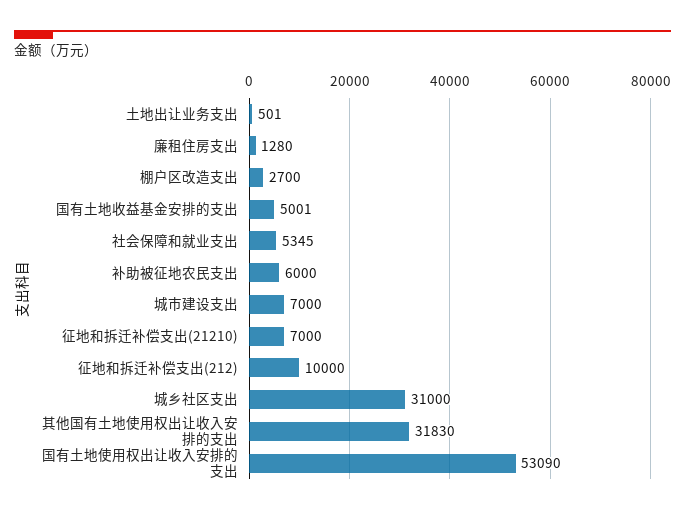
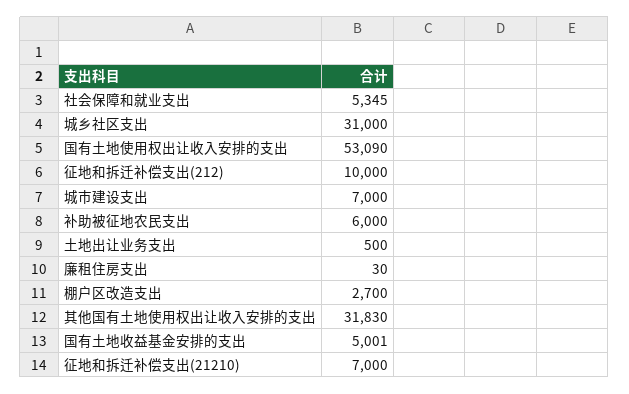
  {
-   "土地出让业务支出": 501,
+   "土地出让业务支出": 500,
-   "廉租住房支出": 1280,
+   "廉租住房支出": 30,
    "棚户区改造支出": 2700,
    "国有土地收益基金安排的支出": 5001,
    "社会保障和就业支出": 5345,
    "补助被征地农民支出": 6000,
    "城市建设支出": 7000,
    "征地和拆迁补偿支出(21210)": 7000,
    "征地和拆迁补偿支出(212)": 10000,
    "城乡社区支出": 31000,
    "其他国有土地使用权出让收入安排的支出": 31830,
    "国有土地使用权出让收入安排的支出": 53090
  }

